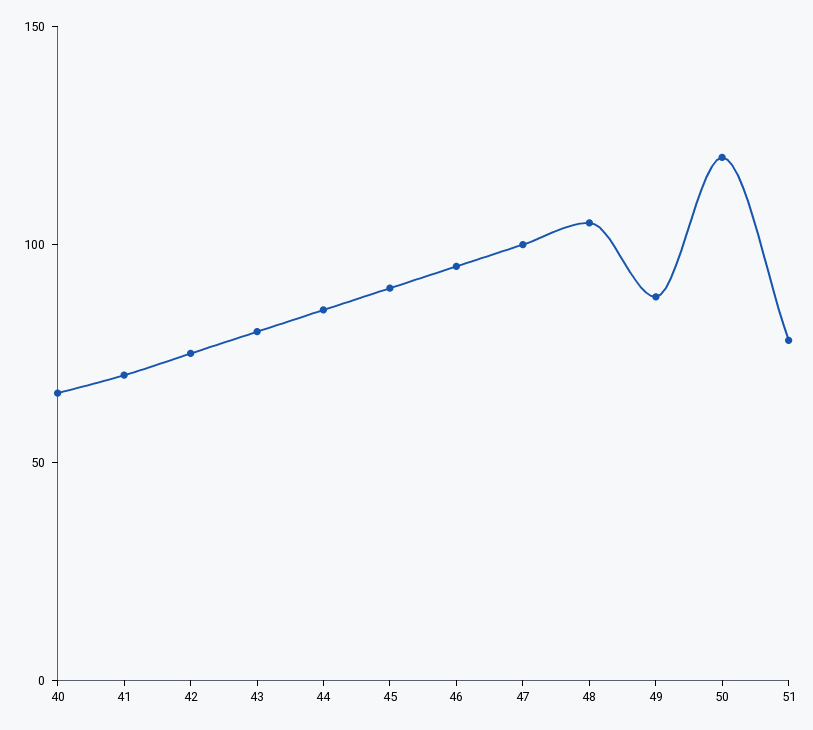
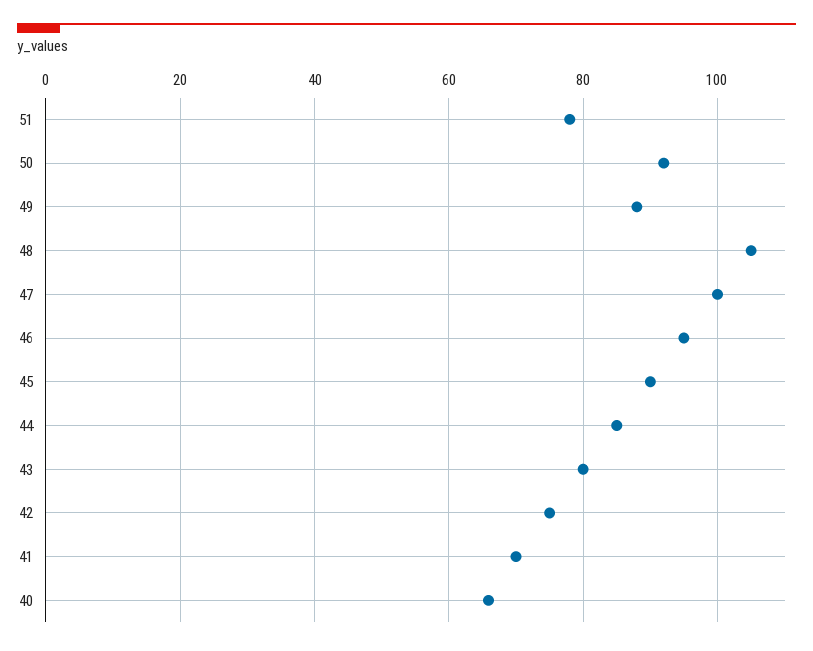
  {
    "40": 66,
    "41": 70,
    "42": 76,
    "43": 80,
    "44": 86,
    "45": 90,
    "46": 96,
    "47": 100,
    "48": 106,
    "49": 88,
-   "50": 120,
+   "50": 92,
    "51": 78
  }

